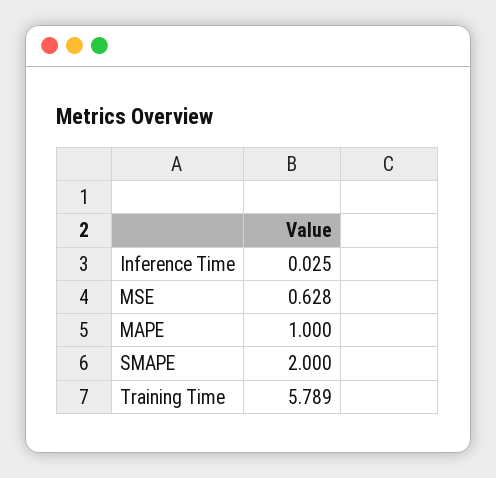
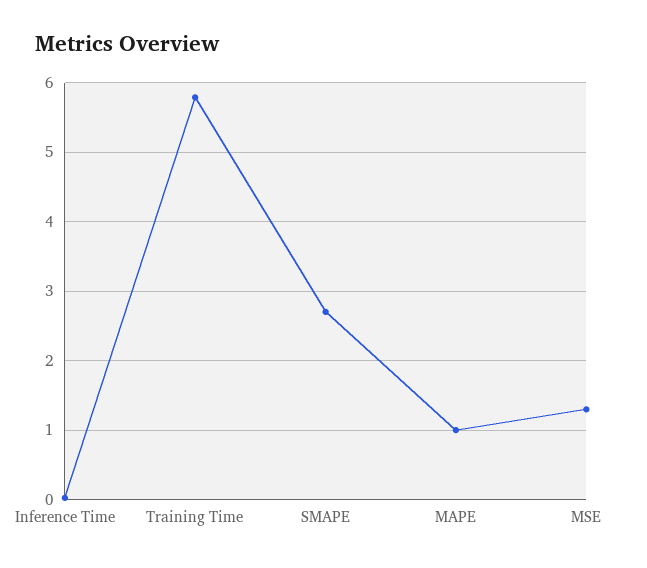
  {
    "Inference Time": 0.025,
-   "MSE": 0.628,
+   "MSE": 1.3,
    "MAPE": 1,
-   "SMAPE": 2,
+   "SMAPE": 2.7,
    "Training Time": 5.789
  }

